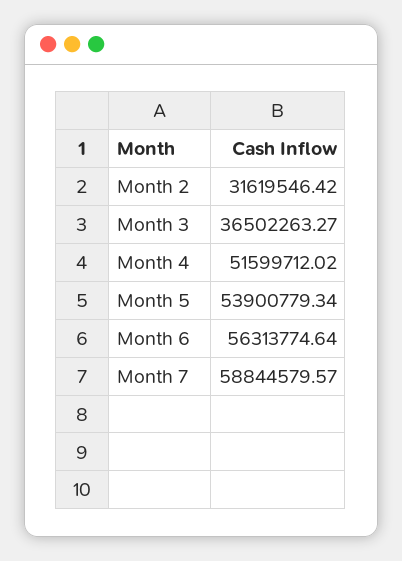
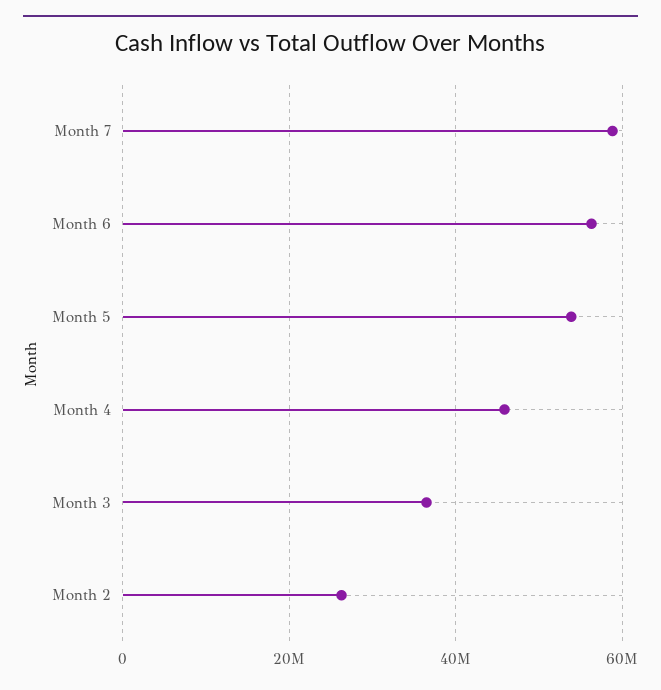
  {
-   "Month 2": 31619546.42,
+   "Month 2": 26000000,
    "Month 3": 36502263.27,
-   "Month 4": 51599712.02,
+   "Month 4": 46000000,
    "Month 5": 53900779.34,
    "Month 6": 56313774.64,
    "Month 7": 58844579.57
  }

